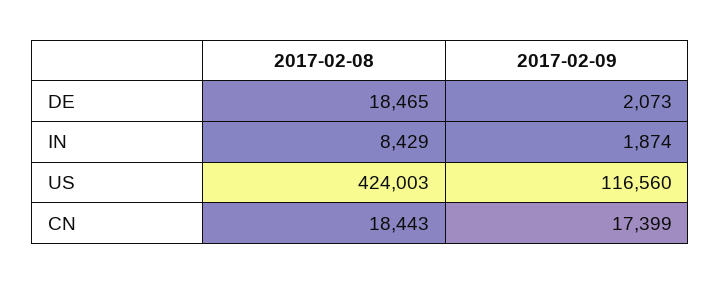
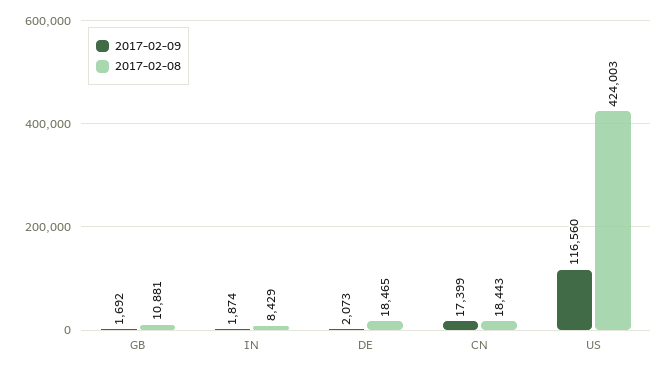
  {
    "2017-02-08": {
      "DE": 18465,
      "IN": 8429,
      "US": 424003,
-     "CN": 18443
+     "CN": 18443,
+     "GB": 10881
    },
    "2017-02-09": {
      "DE": 2073,
      "IN": 1874,
      "US": 116560,
-     "CN": 17399
+     "CN": 17399,
+     "GB": 1692
    }
  }

